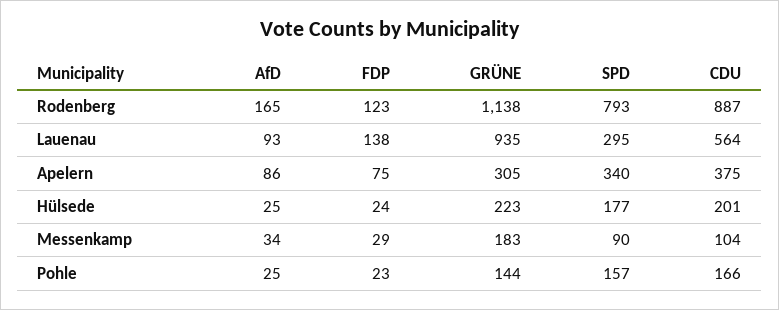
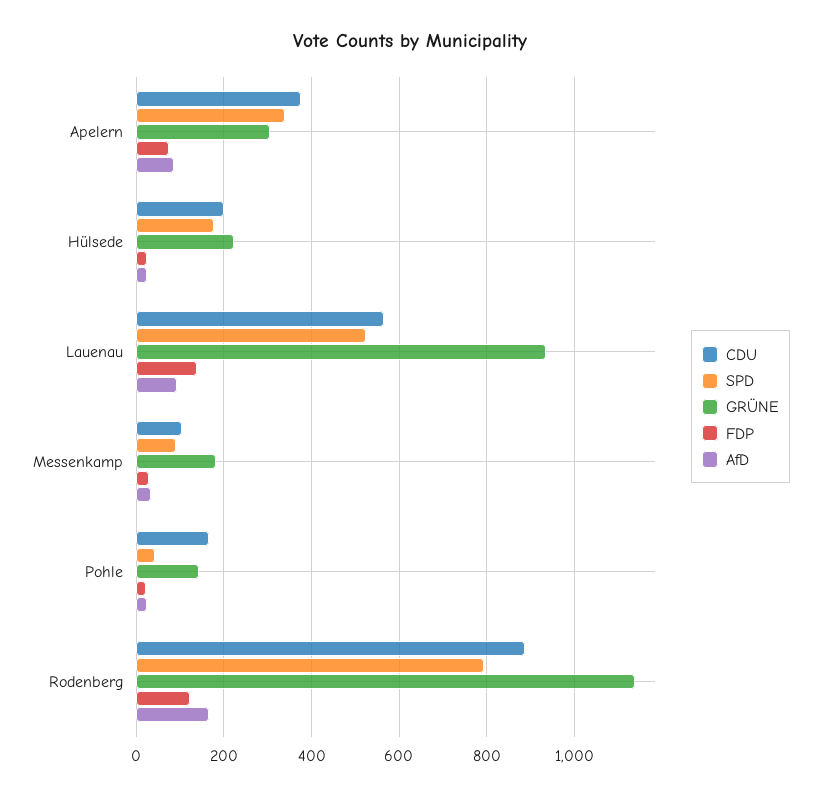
  {
    "AfD": {
      "Rodenberg": 165,
      "Lauenau": 93,
      "Apelern": 86,
      "Hülsede": 25,
      "Messenkamp": 34,
      "Pohle": 25
    },
    "FDP": {
      "Rodenberg": 123,
      "Lauenau": 138,
      "Apelern": 75,
      "Hülsede": 24,
      "Messenkamp": 29,
      "Pohle": 23
    },
    "GRÜNE": {
      "Rodenberg": 1138,
      "Lauenau": 935,
      "Apelern": 305,
      "Hülsede": 223,
      "Messenkamp": 183,
      "Pohle": 144
    },
    "SPD": {
      "Rodenberg": 793,
-     "Lauenau": 295,
+     "Lauenau": 520,
      "Apelern": 340,
      "Hülsede": 177,
      "Messenkamp": 90,
-     "Pohle": 157
+     "Pohle": 40
    },
    "CDU": {
      "Rodenberg": 887,
      "Lauenau": 564,
      "Apelern": 375,
      "Hülsede": 201,
      "Messenkamp": 104,
      "Pohle": 166
    }
  }

